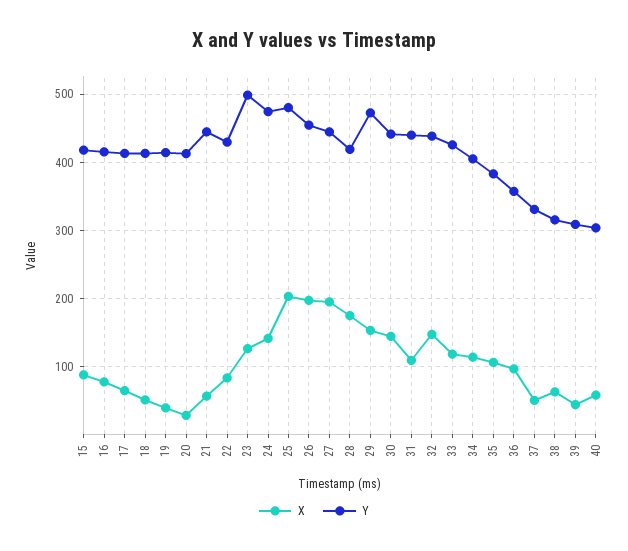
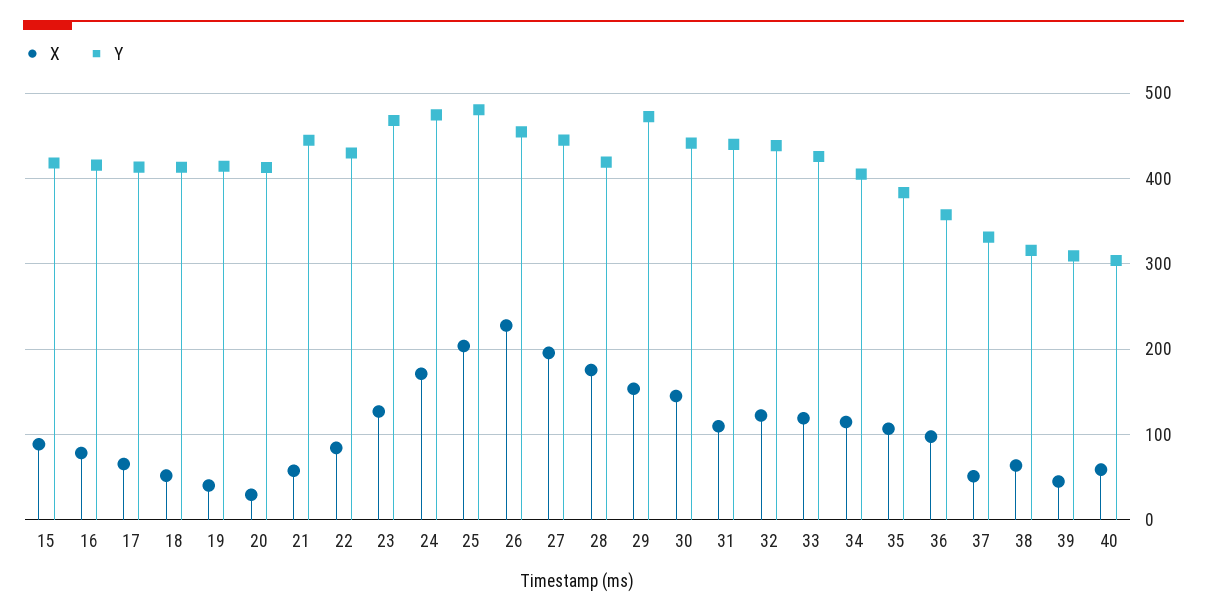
  {
    "X": {
      "15": 90,
      "16": 80,
      "17": 70,
      "18": 50,
      "19": 40,
      "20": 30,
      "21": 60,
      "22": 80,
      "23": 130,
-     "24": 140,
+     "24": 170,
      "25": 200,
-     "26": 200,
+     "26": 230,
      "27": 200,
      "28": 180,
      "29": 150,
      "30": 150,
      "31": 110,
-     "32": 150,
+     "32": 120,
      "33": 120,
      "34": 110,
      "35": 110,
      "36": 100,
      "37": 50,
      "38": 60,
      "39": 40,
      "40": 60
    },
    "Y": {
      "15": 420,
      "16": 420,
      "17": 410,
      "18": 410,
      "19": 410,
      "20": 410,
      "21": 440,
      "22": 430,
-     "23": 500,
+     "23": 470,
      "24": 470,
      "25": 480,
      "26": 450,
      "27": 440,
      "28": 420,
      "29": 470,
      "30": 440,
      "31": 440,
      "32": 440,
      "33": 430,
      "34": 410,
      "35": 380,
      "36": 360,
      "37": 330,
      "38": 320,
      "39": 310,
      "40": 300
    }
  }

